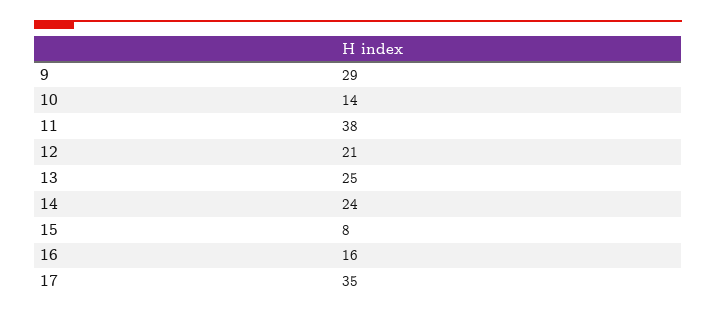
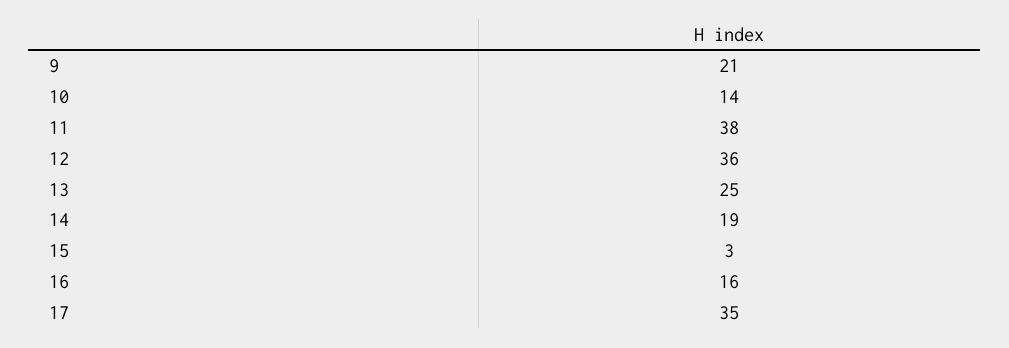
  {
-   "9": 29,
+   "9": 21,
    "10": 14,
    "11": 38,
-   "12": 21,
+   "12": 36,
    "13": 25,
-   "14": 24,
+   "14": 19,
-   "15": 8,
+   "15": 3,
    "16": 16,
    "17": 35
  }

